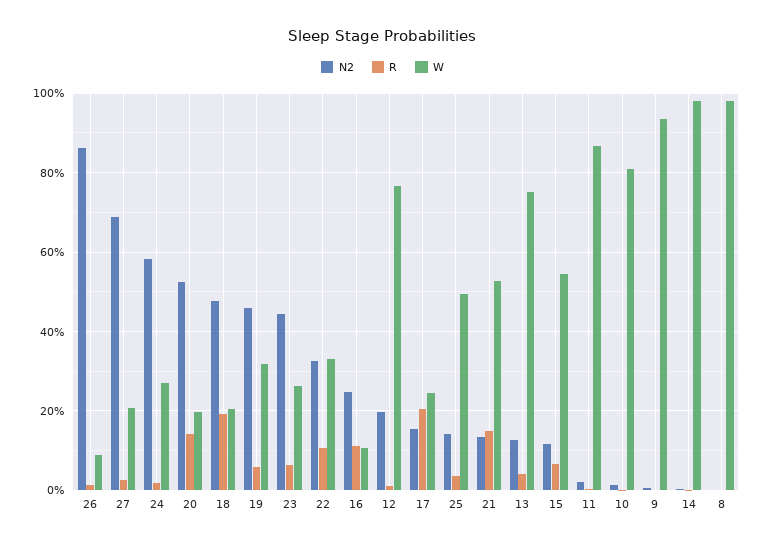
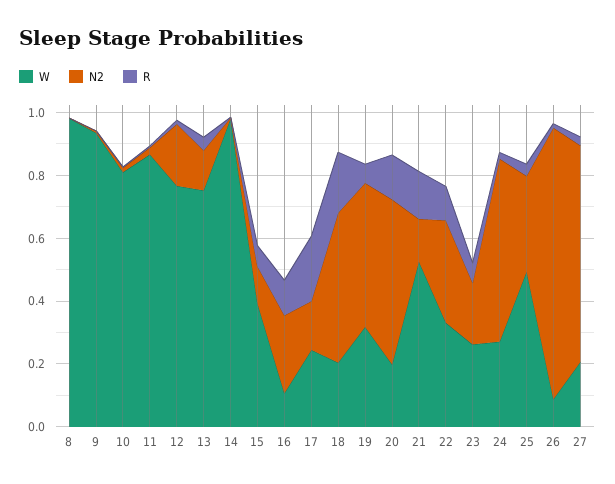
  {
    "N2": {
      "26": 0.86,
      "27": 0.68,
      "24": 0.58,
      "20": 0.52,
      "18": 0.48,
      "19": 0.46,
-     "23": 0.44,
+     "23": 0.2,
      "22": 0.32,
      "16": 0.24,
      "12": 0.2,
      "17": 0.16,
-     "25": 0.14,
+     "25": 0.3,
      "21": 0.14,
      "13": 0.12,
      "15": 0.12,
      "11": 0.02,
      "10": 0.02,
      "9": 0,
      "14": 0,
      "8": 0
    },
    "R": {
      "26": 0.02,
      "27": 0.02,
      "24": 0.02,
      "20": 0.14,
      "18": 0.2,
      "19": 0.06,
      "23": 0.06,
      "22": 0.1,
      "16": 0.12,
      "12": 0.02,
      "17": 0.2,
      "25": 0.04,
      "21": 0.16,
      "13": 0.04,
      "15": 0.06,
      "11": 0,
      "10": 0,
      "9": 0,
      "14": 0,
      "8": 0
    },
    "W": {
      "26": 0.08,
      "27": 0.2,
      "24": 0.28,
      "20": 0.2,
      "18": 0.2,
      "19": 0.32,
      "23": 0.26,
      "22": 0.34,
      "16": 0.1,
      "12": 0.76,
      "17": 0.24,
      "25": 0.5,
      "21": 0.52,
      "13": 0.76,
-     "15": 0.54,
+     "15": 0.4,
      "11": 0.86,
      "10": 0.8,
      "9": 0.94,
      "14": 0.98,
      "8": 0.98
    }
  }

